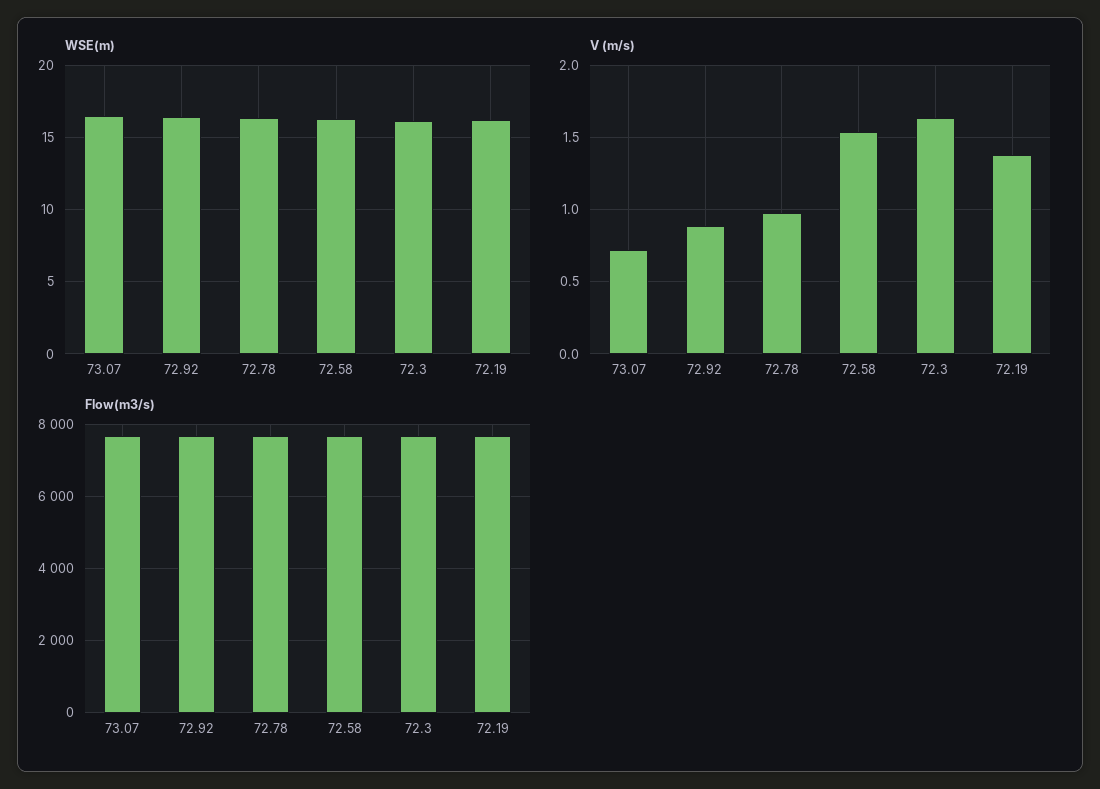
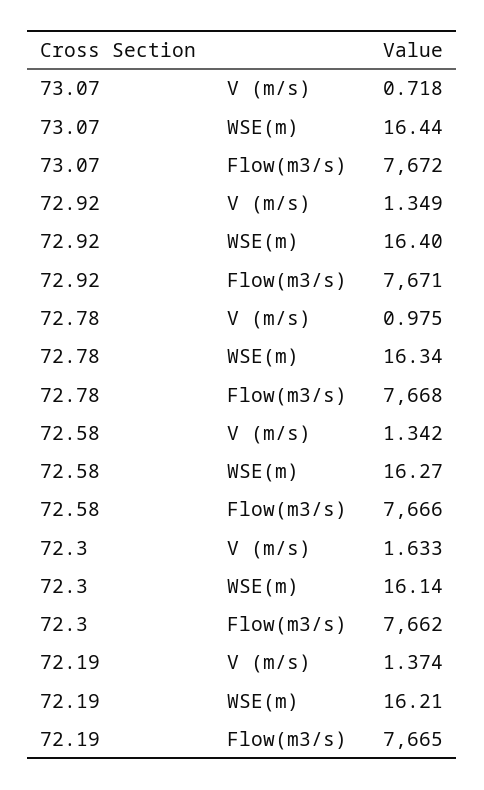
  {
    "WSE(m)": {
      "73.07": 16.44,
      "72.92": 16.4,
      "72.78": 16.34,
      "72.58": 16.27,
      "72.3": 16.14,
      "72.19": 16.21
    },
    "V (m/s)": {
      "73.07": 0.718,
-     "72.92": 0.9,
+     "72.92": 1.349,
      "72.78": 0.975,
-     "72.58": 1.55,
+     "72.58": 1.342,
      "72.3": 1.633,
      "72.19": 1.374
    },
    "Flow(m3/s)": {
      "73.07": 7672,
      "72.92": 7671,
      "72.78": 7668,
      "72.58": 7666,
      "72.3": 7662,
      "72.19": 7665
    }
  }

